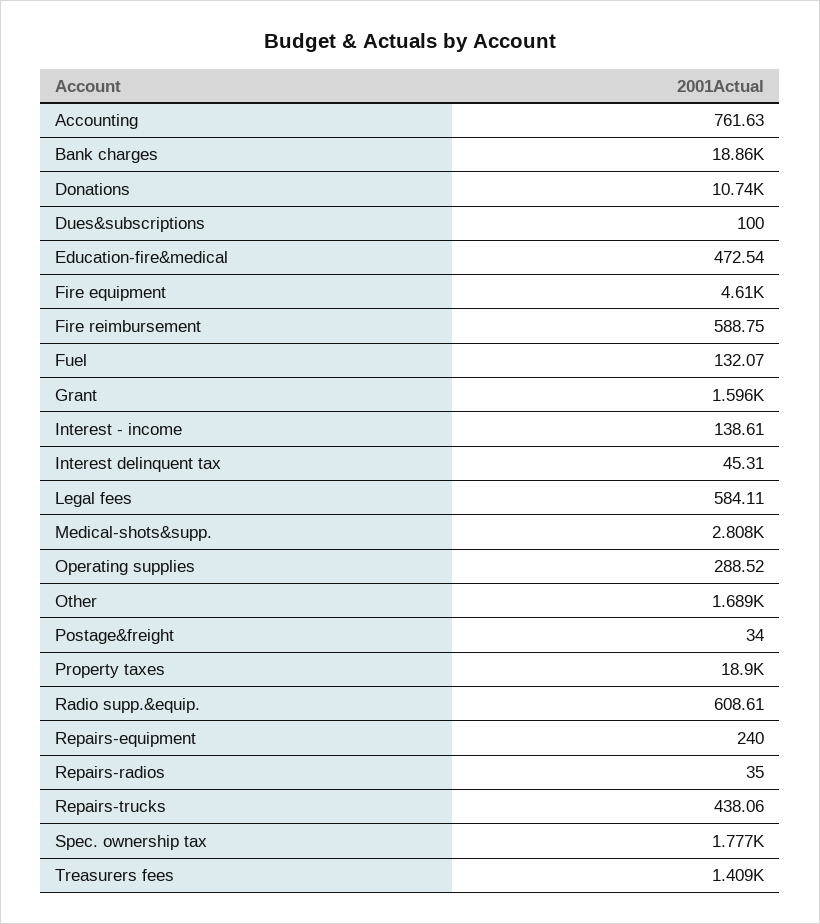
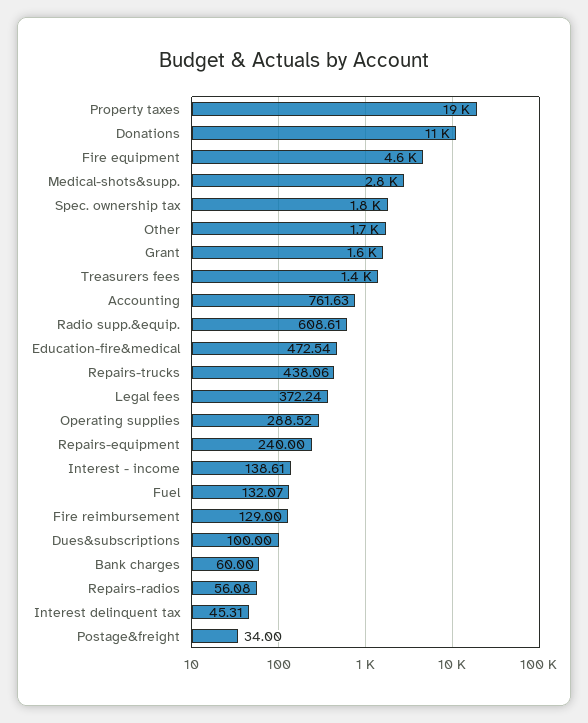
  {
    "Accounting": 761.63,
-   "Bank charges": 18860,
+   "Bank charges": 60,
    "Donations": 10740,
    "Dues&subscriptions": 100,
    "Education-fire&medical": 472.54,
    "Fire equipment": 4610,
-   "Fire reimbursement": 588.75,
+   "Fire reimbursement": 129,
    "Fuel": 132.07,
    "Grant": 1596,
    "Interest - income": 138.61,
    "Interest delinquent tax": 45.31,
-   "Legal fees": 584.11,
+   "Legal fees": 372.24,
    "Medical-shots&supp.": 2808,
    "Operating supplies": 288.52,
    "Other": 1689,
    "Postage&freight": 34,
    "Property taxes": 18900,
    "Radio supp.&equip.": 608.61,
    "Repairs-equipment": 240,
-   "Repairs-radios": 35,
+   "Repairs-radios": 56.08,
    "Repairs-trucks": 438.06,
    "Spec. ownership tax": 1777,
    "Treasurers fees": 1409
  }

